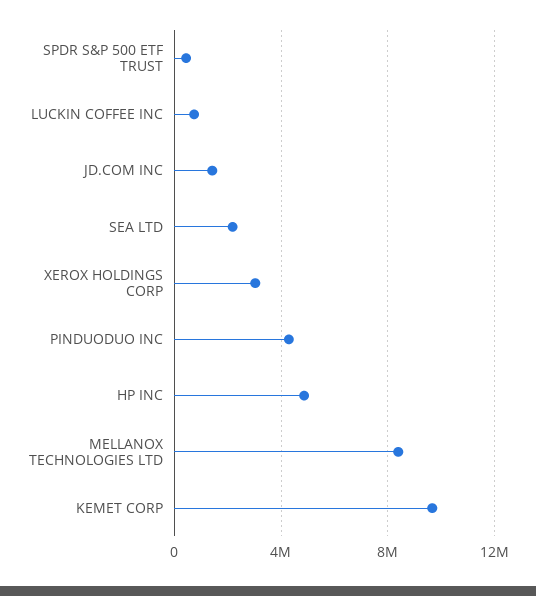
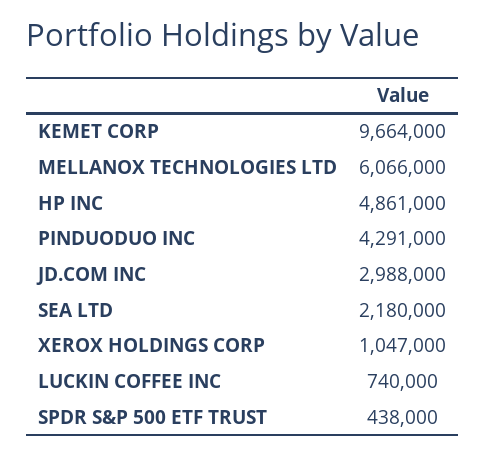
  {
    "SPDR S&P 500 ETF TRUST": 438000,
    "LUCKIN COFFEE INC": 740000,
-   "JD.COM INC": 1500000,
+   "JD.COM INC": 2988000,
    "SEA LTD": 2180000,
-   "XEROX HOLDINGS CORP": 3000000,
+   "XEROX HOLDINGS CORP": 1047000,
    "PINDUODUO INC": 4291000,
    "HP INC": 4861000,
-   "MELLANOX TECHNOLOGIES LTD": 8500000,
+   "MELLANOX TECHNOLOGIES LTD": 6066000,
    "KEMET CORP": 9664000
  }

